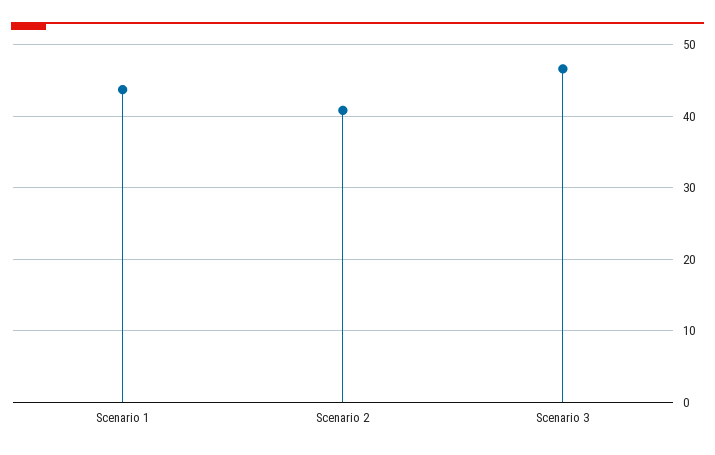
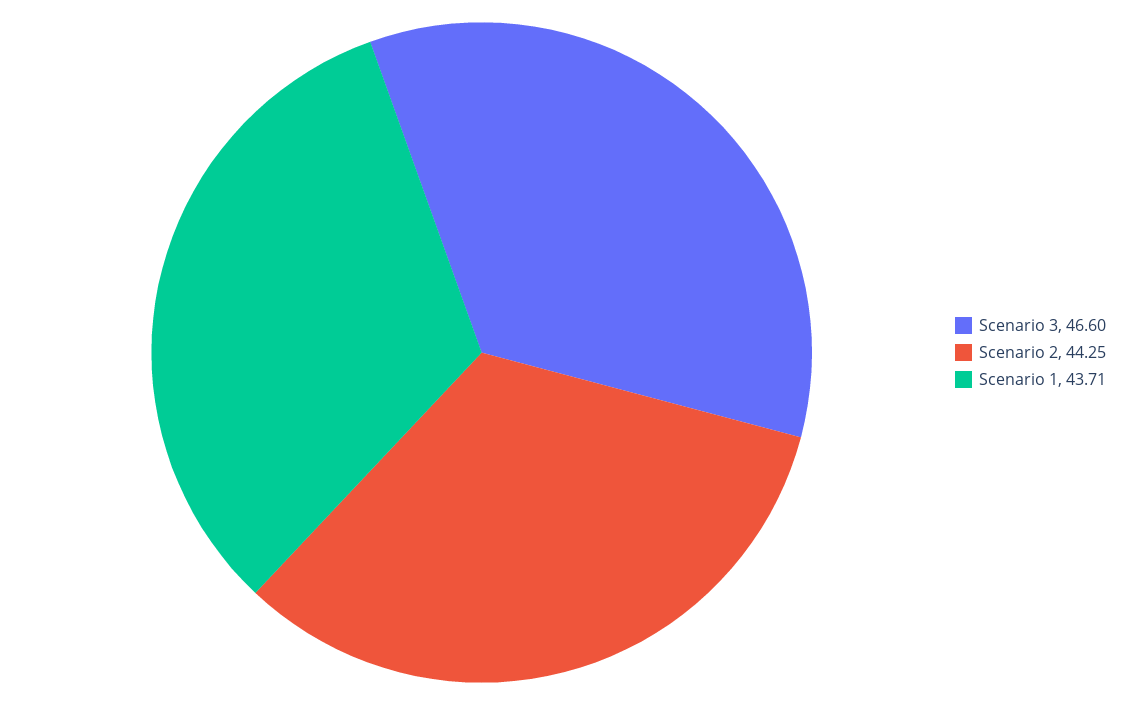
  {
    "Scenario 1": 43.71,
-   "Scenario 2": 41,
+   "Scenario 2": 44.25,
    "Scenario 3": 46.6
  }

